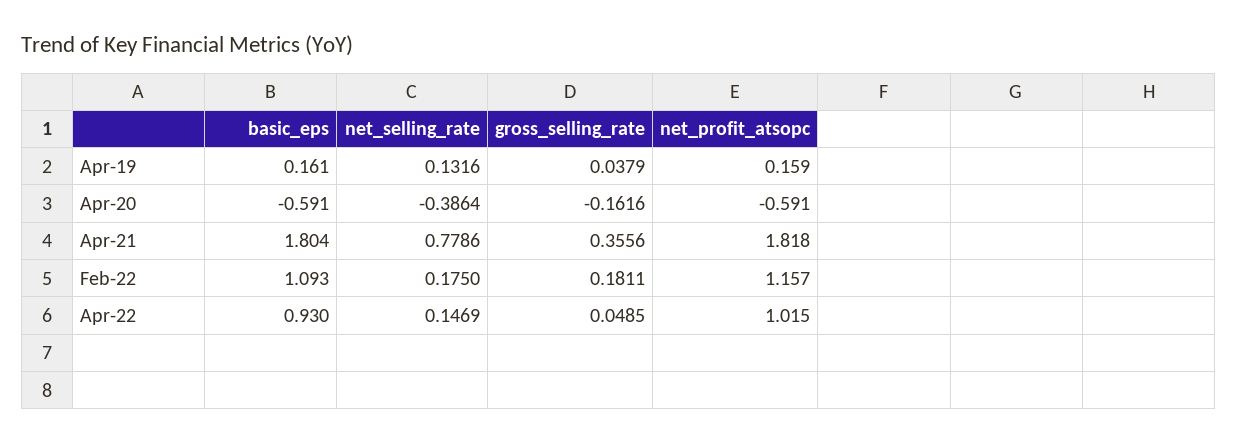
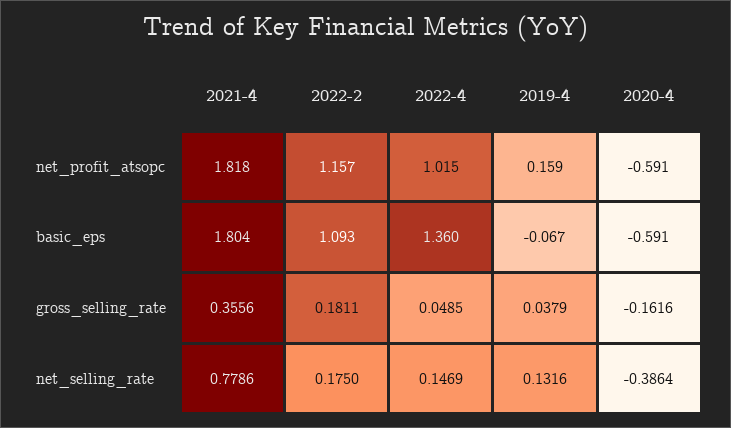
  {
    "basic_eps": {
-     "Apr-19": 0.161,
+     "Apr-19": -0.067,
      "Apr-20": -0.591,
      "Apr-21": 1.804,
      "Feb-22": 1.093,
-     "Apr-22": 0.93
+     "Apr-22": 1.36
    },
    "net_selling_rate": {
      "Apr-19": 0.1316,
      "Apr-20": -0.3864,
      "Apr-21": 0.7786,
      "Feb-22": 0.175,
      "Apr-22": 0.1469
    },
    "gross_selling_rate": {
      "Apr-19": 0.0379,
      "Apr-20": -0.1616,
      "Apr-21": 0.3556,
      "Feb-22": 0.1811,
      "Apr-22": 0.0485
    },
    "net_profit_atsopc": {
      "Apr-19": 0.159,
      "Apr-20": -0.591,
      "Apr-21": 1.818,
      "Feb-22": 1.157,
      "Apr-22": 1.015
    }
  }

